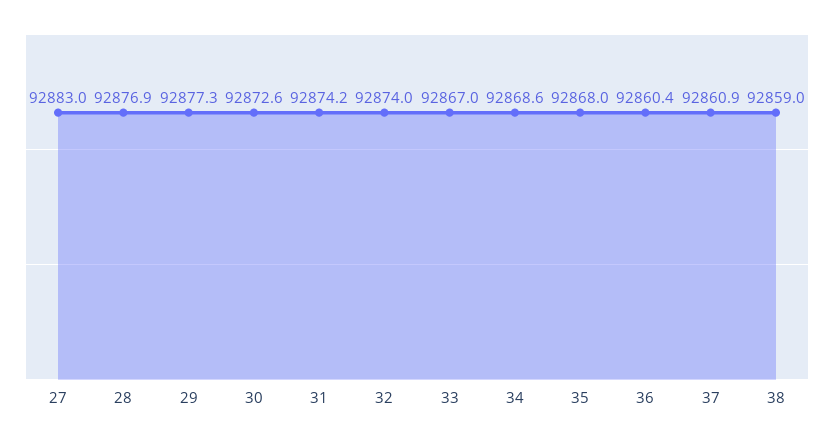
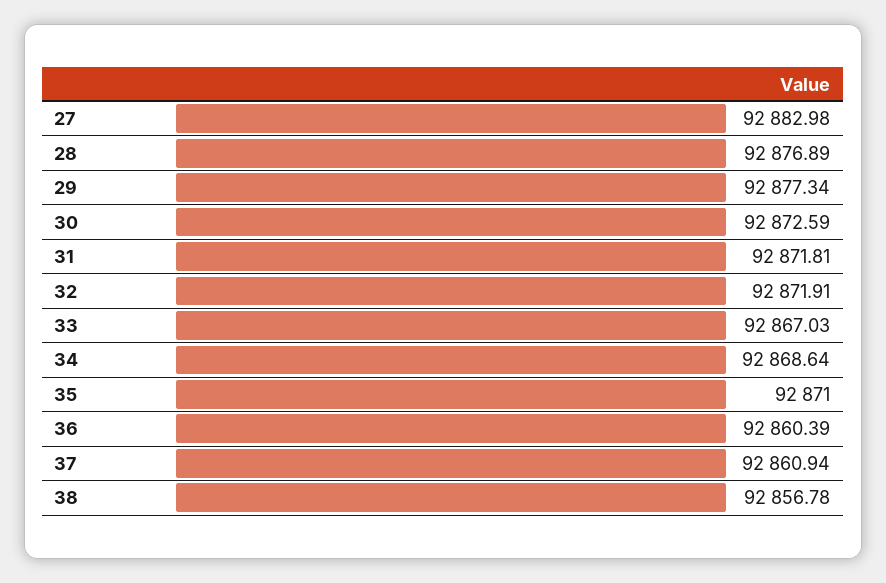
  {
    "27": 92882.98,
    "28": 92876.89,
    "29": 92877.34,
    "30": 92872.59,
-   "31": 92874.2,
+   "31": 92871.81,
-   "32": 92874,
+   "32": 92871.91,
    "33": 92867.03,
    "34": 92868.64,
-   "35": 92868,
+   "35": 92871,
    "36": 92860.39,
    "37": 92860.94,
-   "38": 92859
+   "38": 92856.78
  }

